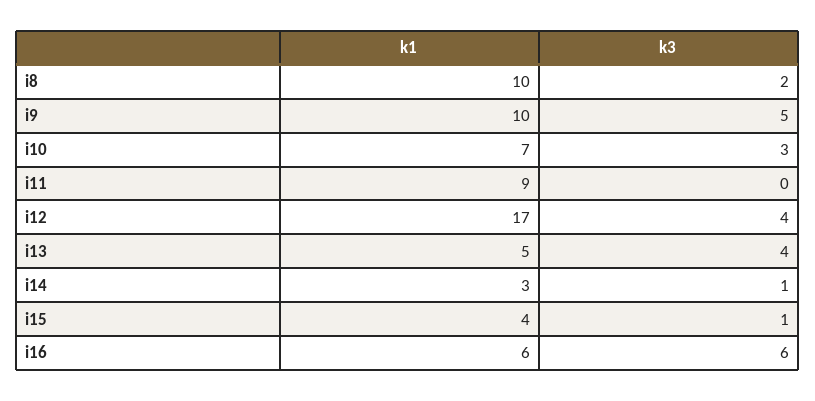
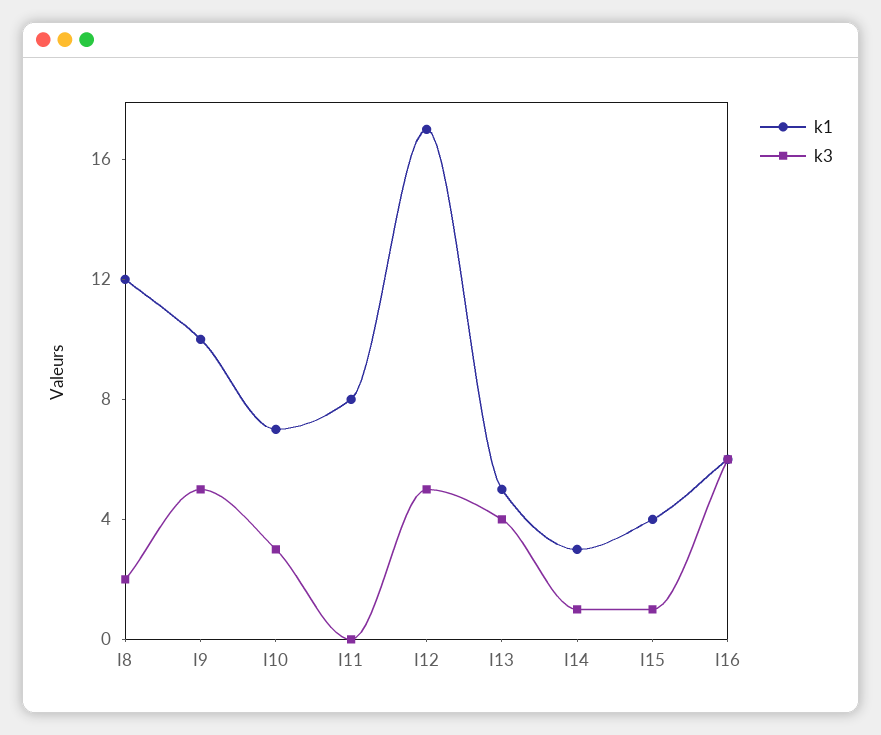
  {
    "k1": {
-     "i8": 10,
+     "i8": 12,
      "i9": 10,
      "i10": 7,
-     "i11": 9,
+     "i11": 8,
      "i12": 17,
      "i13": 5,
      "i14": 3,
      "i15": 4,
      "i16": 6
    },
    "k3": {
      "i8": 2,
      "i9": 5,
      "i10": 3,
      "i11": 0,
-     "i12": 4,
+     "i12": 5,
      "i13": 4,
      "i14": 1,
      "i15": 1,
      "i16": 6
    }
  }

